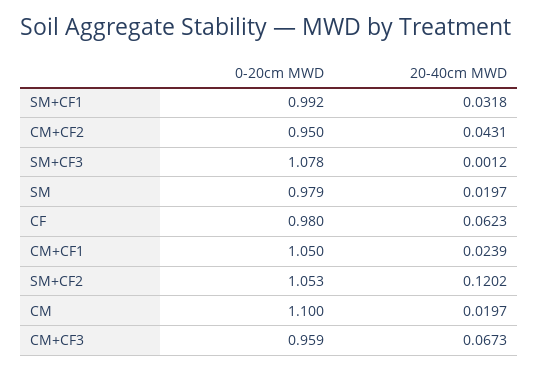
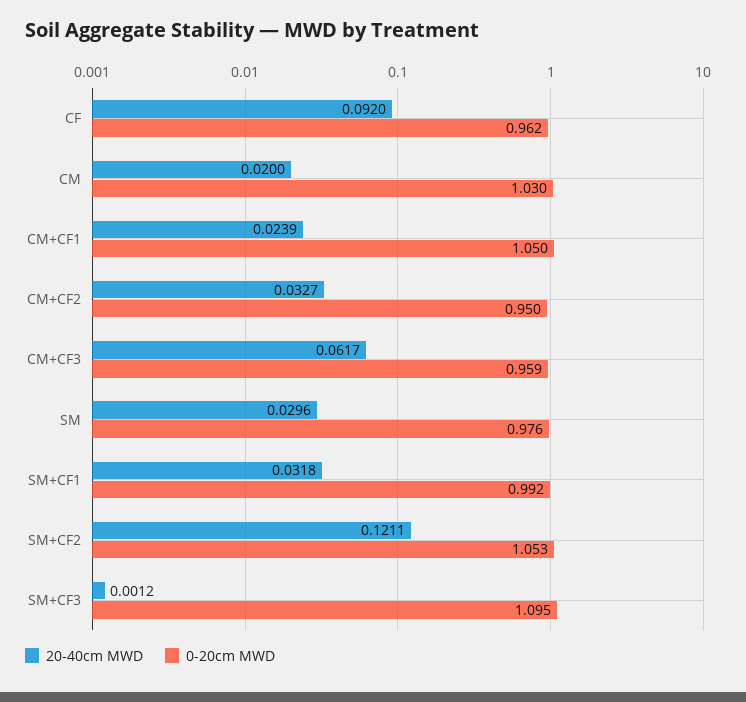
  {
    "0-20cm MWD": {
      "SM+CF1": 0.992,
      "CM+CF2": 0.95,
-     "SM+CF3": 1.078,
+     "SM+CF3": 1.095,
-     "SM": 0.979,
+     "SM": 0.976,
-     "CF": 0.98,
+     "CF": 0.962,
      "CM+CF1": 1.05,
      "SM+CF2": 1.053,
-     "CM": 1.1,
+     "CM": 1.03,
      "CM+CF3": 0.959
    },
    "20-40cm MWD": {
      "SM+CF1": 0.0318,
-     "CM+CF2": 0.0431,
+     "CM+CF2": 0.0327,
      "SM+CF3": 0.0012,
-     "SM": 0.0197,
+     "SM": 0.0296,
-     "CF": 0.0623,
+     "CF": 0.092,
      "CM+CF1": 0.0239,
-     "SM+CF2": 0.1202,
+     "SM+CF2": 0.1211,
-     "CM": 0.0197,
+     "CM": 0.02,
-     "CM+CF3": 0.0673
+     "CM+CF3": 0.0617
    }
  }

